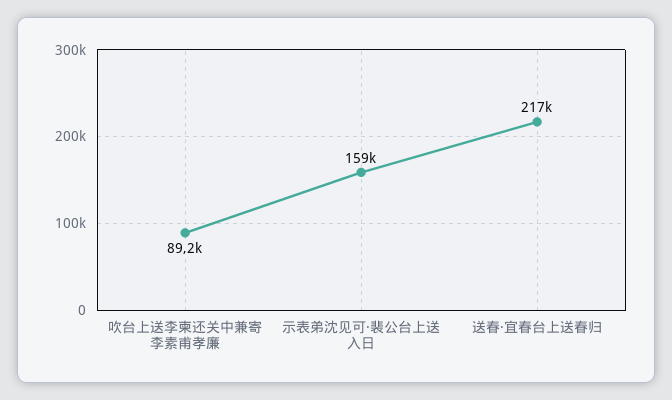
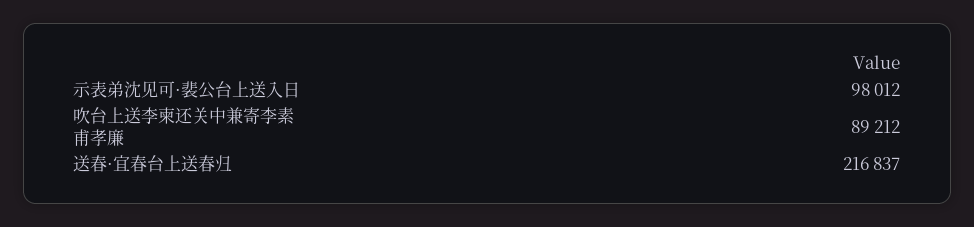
  {
    "吹台上送李柬还关中兼寄李素甫孝廉": 89212,
-   "示表弟沈见可·裴公台上送入日": 159000,
+   "示表弟沈见可·裴公台上送入日": 98012,
    "送春·宜春台上送春归": 216837
  }

